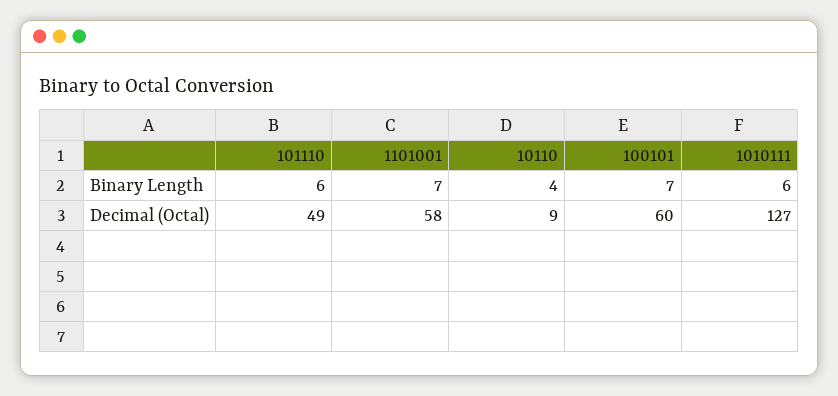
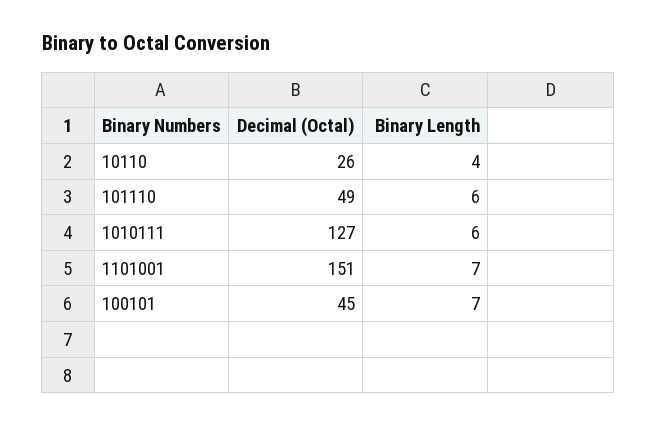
  {
    "101110": {
      "Binary Length": 6,
      "Decimal (Octal)": 49
    },
    "1101001": {
      "Binary Length": 7,
-     "Decimal (Octal)": 58
+     "Decimal (Octal)": 151
    },
    "10110": {
      "Binary Length": 4,
-     "Decimal (Octal)": 9
+     "Decimal (Octal)": 26
    },
    "100101": {
      "Binary Length": 7,
-     "Decimal (Octal)": 60
+     "Decimal (Octal)": 45
    },
    "1010111": {
      "Binary Length": 6,
      "Decimal (Octal)": 127
    }
  }

